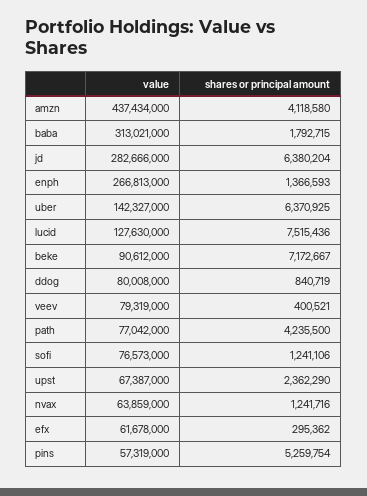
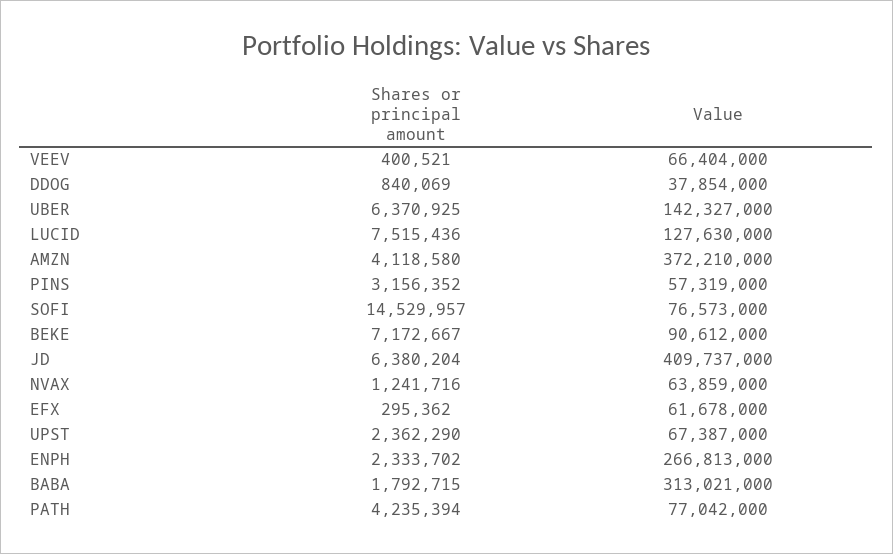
  {
    "value": {
-     "amzn": 437434000,
+     "amzn": 372210000,
      "baba": 313021000,
-     "jd": 282666000,
+     "jd": 409737000,
      "enph": 266813000,
      "uber": 142327000,
      "lucid": 127630000,
      "beke": 90612000,
-     "ddog": 80008000,
+     "ddog": 37854000,
-     "veev": 79319000,
+     "veev": 66404000,
      "path": 77042000,
      "sofi": 76573000,
      "upst": 67387000,
      "nvax": 63859000,
      "efx": 61678000,
      "pins": 57319000
    },
    "shares or principal amount": {
      "amzn": 4118580,
      "baba": 1792715,
      "jd": 6380204,
-     "enph": 1366593,
+     "enph": 2333702,
      "uber": 6370925,
      "lucid": 7515436,
      "beke": 7172667,
-     "ddog": 840719,
+     "ddog": 840069,
      "veev": 400521,
-     "path": 4235500,
+     "path": 4235394,
-     "sofi": 1241106,
+     "sofi": 14529957,
      "upst": 2362290,
      "nvax": 1241716,
      "efx": 295362,
-     "pins": 5259754
+     "pins": 3156352
    }
  }

